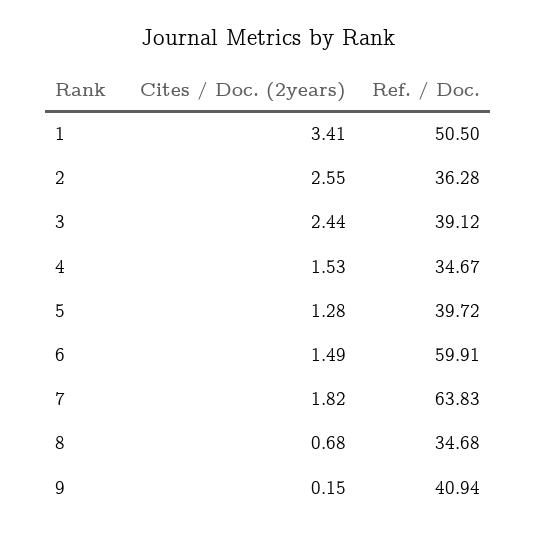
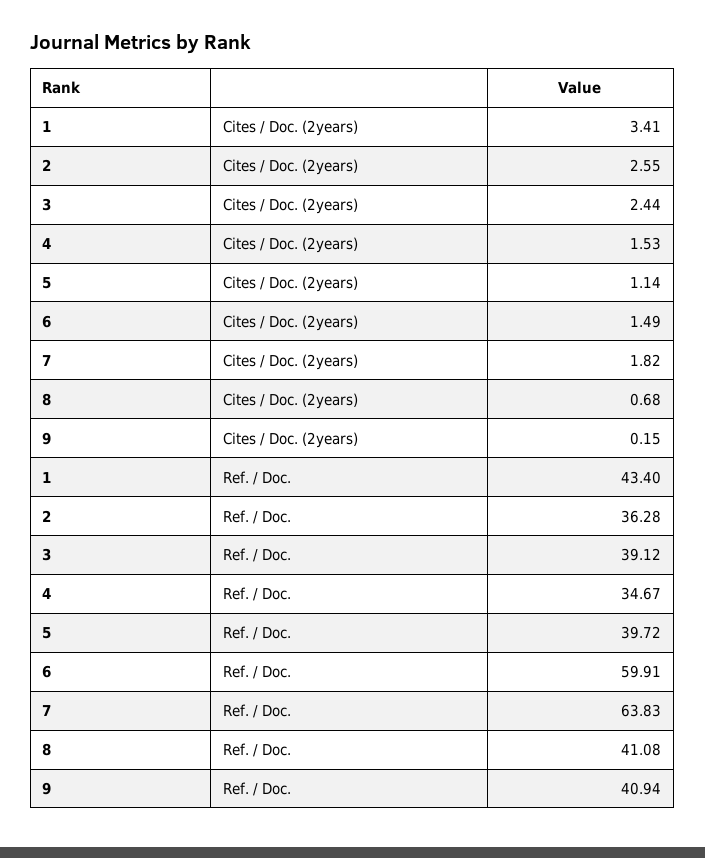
  {
    "Cites / Doc. (2years)": {
      "1": 3.41,
      "2": 2.55,
      "3": 2.44,
      "4": 1.53,
-     "5": 1.28,
+     "5": 1.14,
      "6": 1.49,
      "7": 1.82,
      "8": 0.68,
      "9": 0.15
    },
    "Ref. / Doc.": {
-     "1": 50.5,
+     "1": 43.4,
      "2": 36.28,
      "3": 39.12,
      "4": 34.67,
      "5": 39.72,
      "6": 59.91,
      "7": 63.83,
-     "8": 34.68,
+     "8": 41.08,
      "9": 40.94
    }
  }

